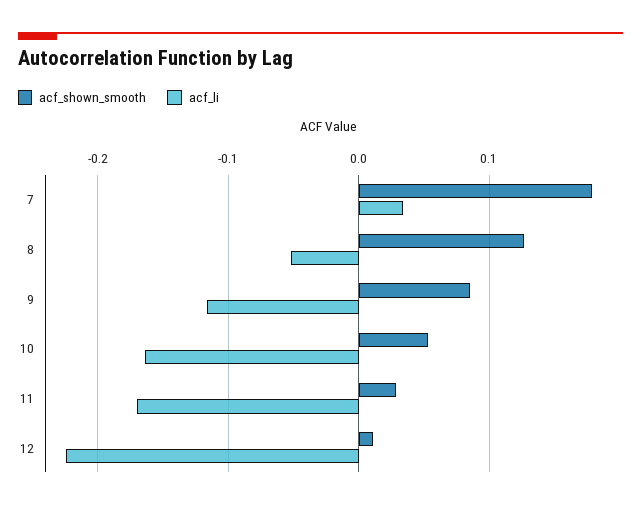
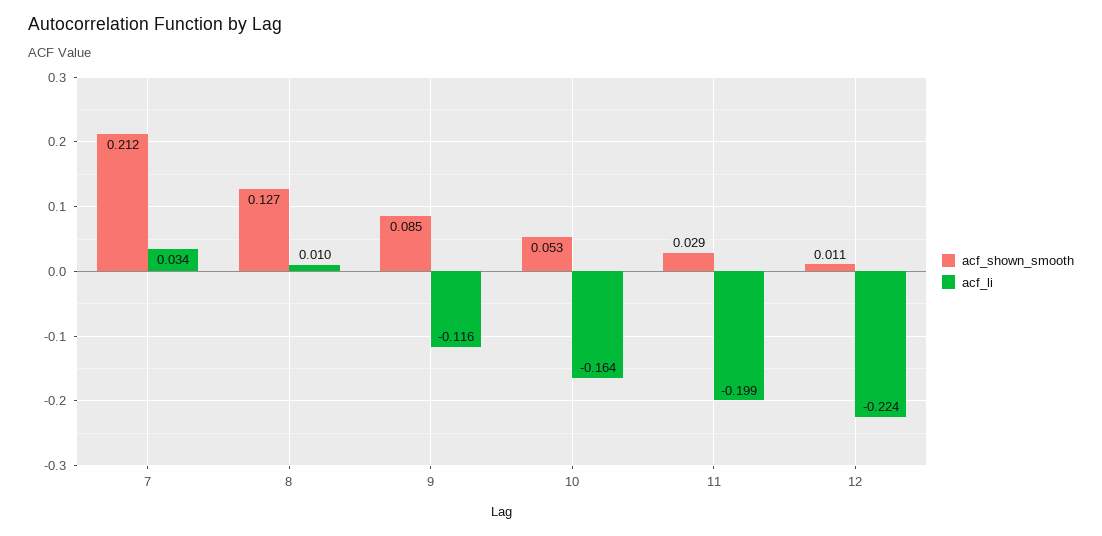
  {
    "acf_shown_smooth": {
-     "7": 0.18,
+     "7": 0.212,
      "8": 0.127,
      "9": 0.085,
      "10": 0.053,
      "11": 0.029,
      "12": 0.011
    },
    "acf_li": {
      "7": 0.034,
-     "8": -0.05,
+     "8": 0.01,
      "9": -0.116,
      "10": -0.164,
-     "11": -0.17,
+     "11": -0.199,
      "12": -0.224
    }
  }

